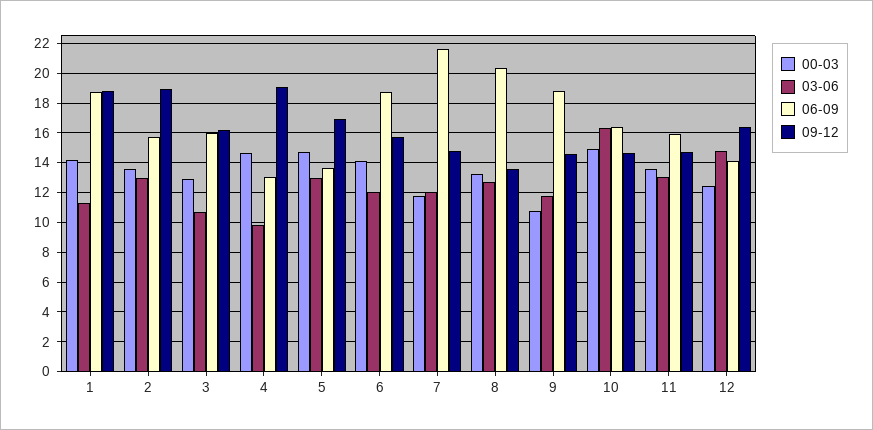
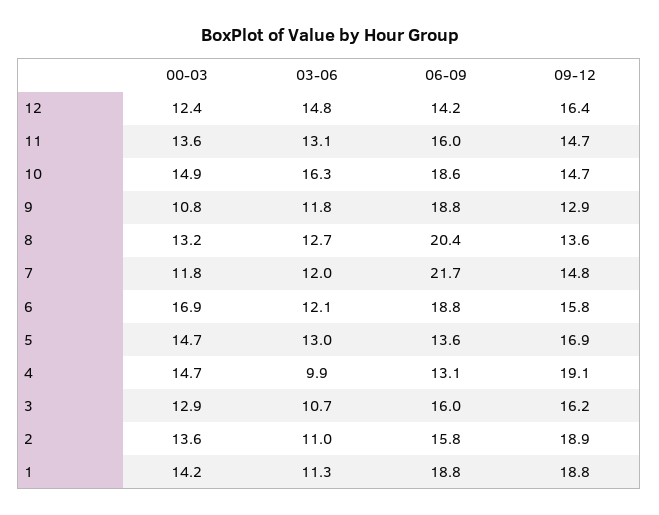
  {
    "00-03": {
      "1": 14.2,
      "2": 13.6,
      "3": 12.9,
      "4": 14.7,
      "5": 14.7,
-     "6": 14,
+     "6": 16.9,
      "7": 11.8,
      "8": 13.2,
      "9": 10.8,
      "10": 14.9,
      "11": 13.6,
      "12": 12.4
    },
    "03-06": {
      "1": 11.3,
-     "2": 13,
+     "2": 11,
      "3": 10.7,
      "4": 9.9,
      "5": 13,
      "6": 12.1,
      "7": 12,
      "8": 12.7,
      "9": 11.8,
      "10": 16.3,
      "11": 13.1,
      "12": 14.8
    },
    "06-09": {
      "1": 18.8,
      "2": 15.8,
      "3": 16,
      "4": 13.1,
      "5": 13.6,
      "6": 18.8,
      "7": 21.7,
      "8": 20.4,
      "9": 18.8,
-     "10": 16.5,
+     "10": 18.6,
      "11": 16,
      "12": 14.2
    },
    "09-12": {
      "1": 18.8,
      "2": 18.9,
      "3": 16.2,
      "4": 19.1,
      "5": 16.9,
      "6": 15.8,
      "7": 14.8,
      "8": 13.6,
-     "9": 14.5,
+     "9": 12.9,
      "10": 14.7,
      "11": 14.7,
      "12": 16.4
    }
  }

